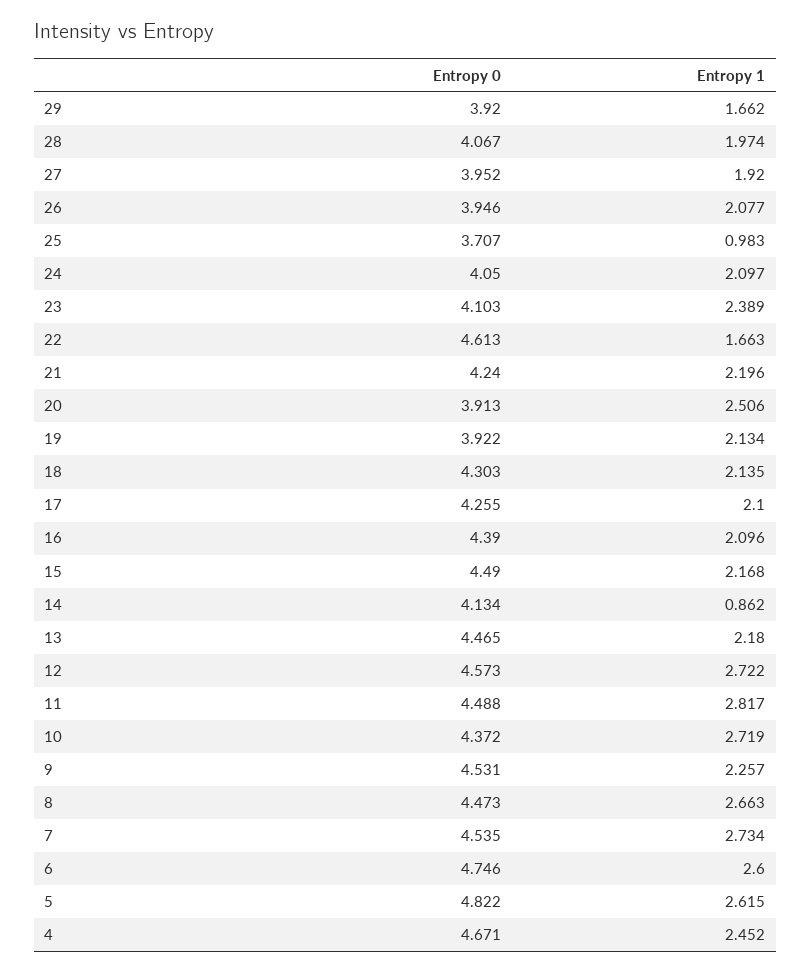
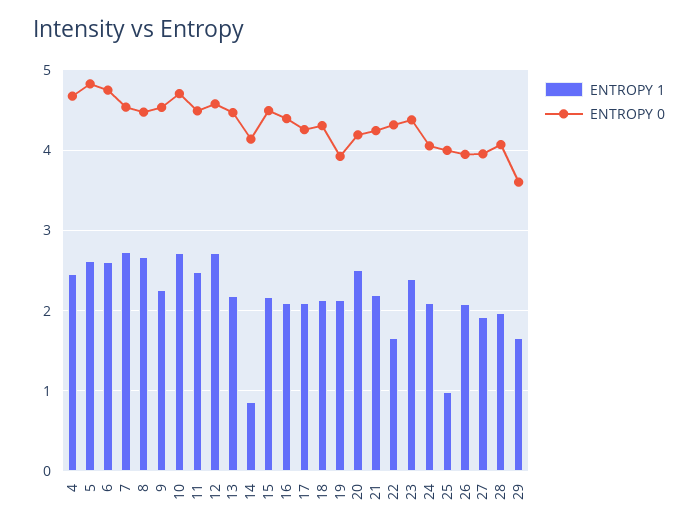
  {
    "Entropy 0": {
-     "29": 3.92,
+     "29": 3.6,
      "28": 4.067,
      "27": 3.952,
      "26": 3.946,
-     "25": 3.707,
+     "25": 4,
      "24": 4.05,
-     "23": 4.103,
+     "23": 4.4,
-     "22": 4.613,
+     "22": 4.3,
      "21": 4.24,
-     "20": 3.913,
+     "20": 4.2,
      "19": 3.922,
      "18": 4.303,
      "17": 4.255,
      "16": 4.39,
      "15": 4.49,
      "14": 4.134,
      "13": 4.465,
      "12": 4.573,
      "11": 4.488,
-     "10": 4.372,
+     "10": 4.7,
      "9": 4.531,
      "8": 4.473,
      "7": 4.535,
      "6": 4.746,
      "5": 4.822,
      "4": 4.671
    },
    "Entropy 1": {
      "29": 1.662,
      "28": 1.974,
      "27": 1.92,
      "26": 2.077,
      "25": 0.983,
      "24": 2.097,
      "23": 2.389,
      "22": 1.663,
      "21": 2.196,
      "20": 2.506,
      "19": 2.134,
      "18": 2.135,
      "17": 2.1,
      "16": 2.096,
      "15": 2.168,
      "14": 0.862,
      "13": 2.18,
      "12": 2.722,
-     "11": 2.817,
+     "11": 2.5,
      "10": 2.719,
      "9": 2.257,
      "8": 2.663,
      "7": 2.734,
      "6": 2.6,
      "5": 2.615,
      "4": 2.452
    }
  }

